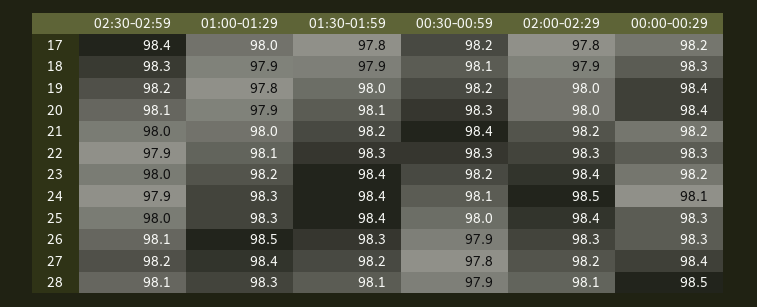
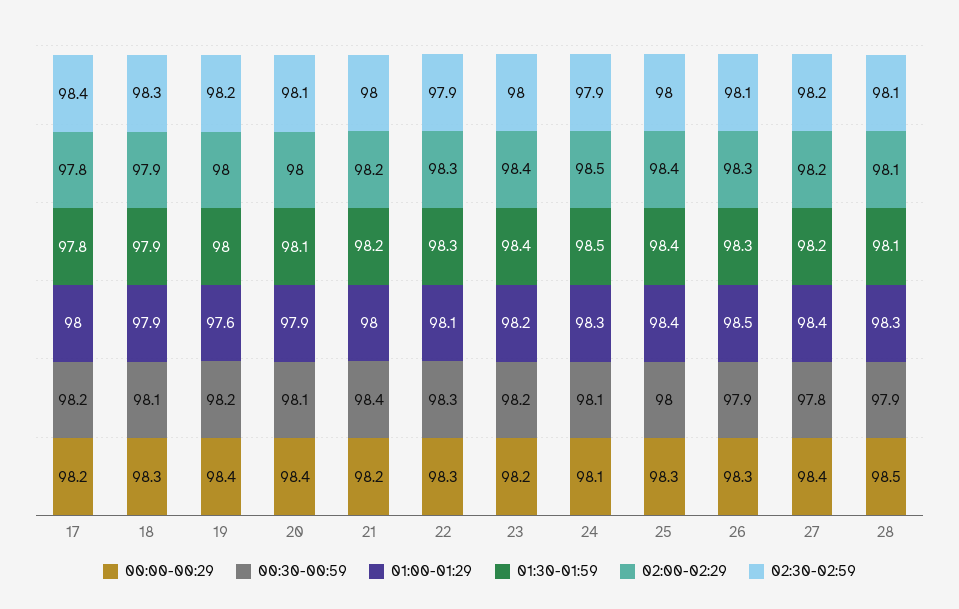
  {
    "02:30-02:59": {
      "17": 98.4,
      "18": 98.3,
      "19": 98.2,
      "20": 98.1,
      "21": 98,
      "22": 97.9,
      "23": 98,
      "24": 97.9,
      "25": 98,
      "26": 98.1,
      "27": 98.2,
      "28": 98.1
    },
    "01:00-01:29": {
      "17": 98,
      "18": 97.9,
-     "19": 97.8,
+     "19": 97.6,
      "20": 97.9,
      "21": 98,
      "22": 98.1,
      "23": 98.2,
      "24": 98.3,
-     "25": 98.3,
+     "25": 98.4,
      "26": 98.5,
      "27": 98.4,
      "28": 98.3
    },
    "01:30-01:59": {
      "17": 97.8,
      "18": 97.9,
      "19": 98,
      "20": 98.1,
      "21": 98.2,
      "22": 98.3,
      "23": 98.4,
-     "24": 98.4,
+     "24": 98.5,
      "25": 98.4,
      "26": 98.3,
      "27": 98.2,
      "28": 98.1
    },
    "00:30-00:59": {
      "17": 98.2,
      "18": 98.1,
      "19": 98.2,
-     "20": 98.3,
+     "20": 98.1,
      "21": 98.4,
      "22": 98.3,
      "23": 98.2,
      "24": 98.1,
      "25": 98,
      "26": 97.9,
      "27": 97.8,
      "28": 97.9
    },
    "02:00-02:29": {
      "17": 97.8,
      "18": 97.9,
      "19": 98,
      "20": 98,
      "21": 98.2,
      "22": 98.3,
      "23": 98.4,
      "24": 98.5,
      "25": 98.4,
      "26": 98.3,
      "27": 98.2,
      "28": 98.1
    },
    "00:00-00:29": {
      "17": 98.2,
      "18": 98.3,
      "19": 98.4,
      "20": 98.4,
      "21": 98.2,
      "22": 98.3,
      "23": 98.2,
      "24": 98.1,
      "25": 98.3,
      "26": 98.3,
      "27": 98.4,
      "28": 98.5
    }
  }

